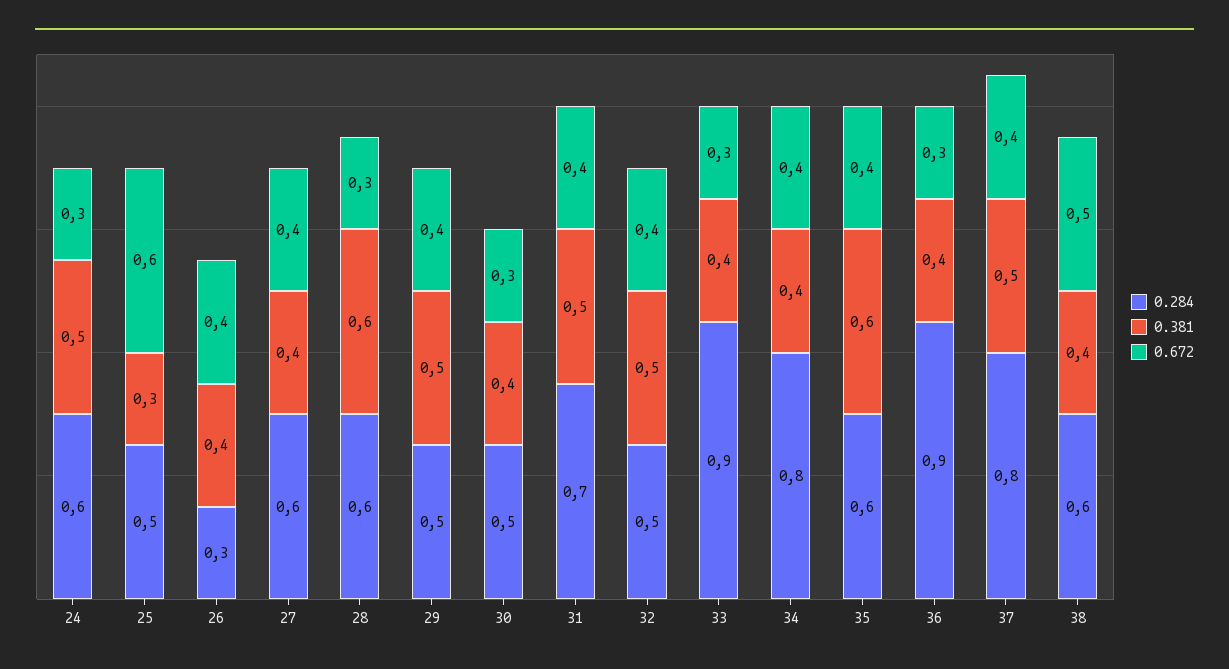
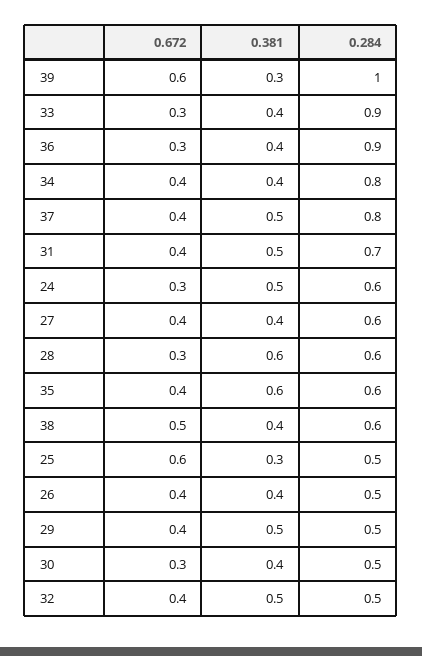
  {
    "0.284": {
      "24": 0.6,
      "25": 0.5,
-     "26": 0.3,
+     "26": 0.5,
      "27": 0.6,
      "28": 0.6,
      "29": 0.5,
      "30": 0.5,
      "31": 0.7,
      "32": 0.5,
      "33": 0.9,
      "34": 0.8,
      "35": 0.6,
      "36": 0.9,
      "37": 0.8,
-     "38": 0.6
+     "38": 0.6,
+     "39": 1
    },
    "0.381": {
      "24": 0.5,
      "25": 0.3,
      "26": 0.4,
      "27": 0.4,
      "28": 0.6,
      "29": 0.5,
      "30": 0.4,
      "31": 0.5,
      "32": 0.5,
      "33": 0.4,
      "34": 0.4,
      "35": 0.6,
      "36": 0.4,
      "37": 0.5,
-     "38": 0.4
+     "38": 0.4,
+     "39": 0.3
    },
    "0.672": {
      "24": 0.3,
      "25": 0.6,
      "26": 0.4,
      "27": 0.4,
      "28": 0.3,
      "29": 0.4,
      "30": 0.3,
      "31": 0.4,
      "32": 0.4,
      "33": 0.3,
      "34": 0.4,
      "35": 0.4,
      "36": 0.3,
      "37": 0.4,
-     "38": 0.5
+     "38": 0.5,
+     "39": 0.6
    }
  }

